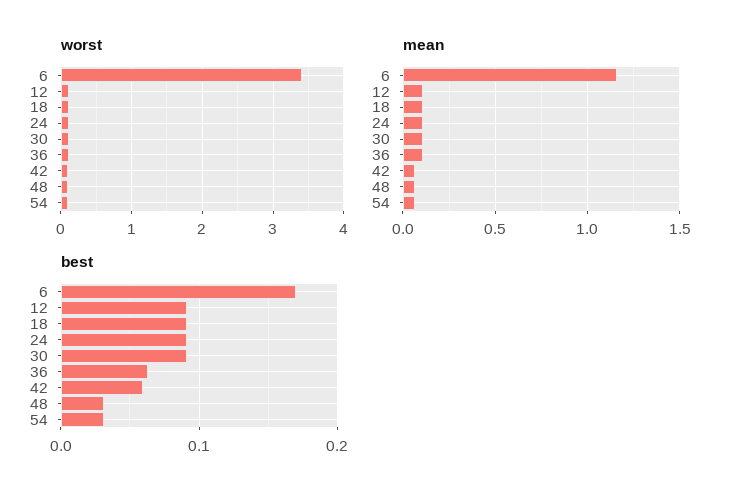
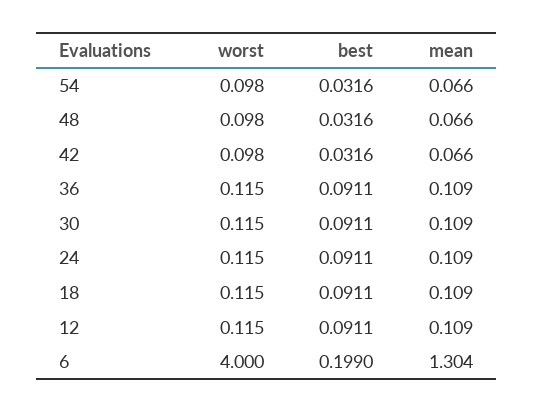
  {
    "worst": {
-     "6": 3.4,
+     "6": 4,
      "12": 0.115,
      "18": 0.115,
      "24": 0.115,
      "30": 0.115,
      "36": 0.115,
      "42": 0.098,
      "48": 0.098,
      "54": 0.098
    },
    "mean": {
-     "6": 1.15,
+     "6": 1.304,
      "12": 0.109,
      "18": 0.109,
      "24": 0.109,
      "30": 0.109,
      "36": 0.109,
      "42": 0.066,
      "48": 0.066,
      "54": 0.066
    },
    "best": {
-     "6": 0.17,
+     "6": 0.199,
      "12": 0.0911,
      "18": 0.0911,
      "24": 0.0911,
      "30": 0.0911,
-     "36": 0.06,
+     "36": 0.0911,
-     "42": 0.06,
+     "42": 0.0316,
      "48": 0.0316,
      "54": 0.0316
    }
  }

